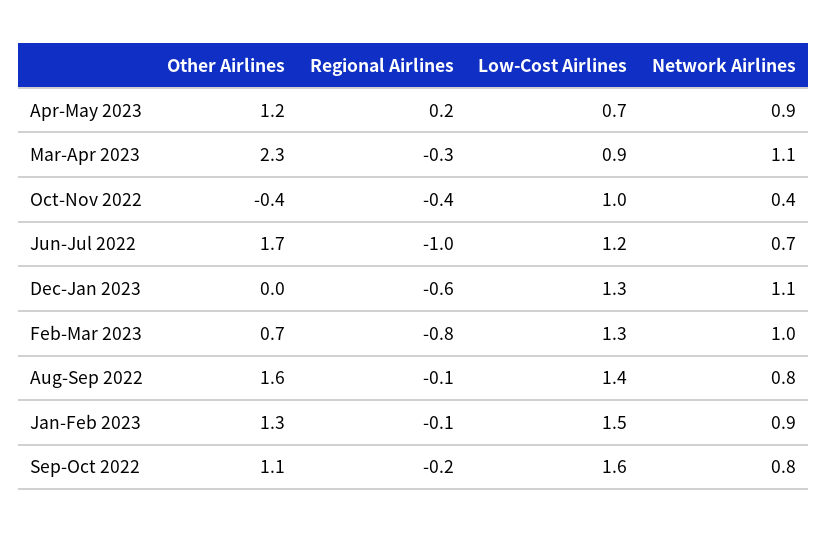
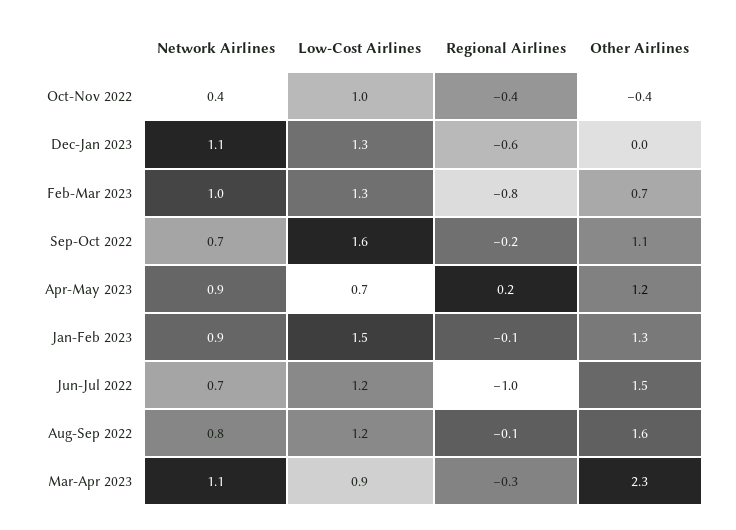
  {
    "Other Airlines": {
      "Apr-May 2023": 1.2,
      "Mar-Apr 2023": 2.3,
      "Oct-Nov 2022": -0.4,
-     "Jun-Jul 2022": 1.7,
+     "Jun-Jul 2022": 1.5,
      "Dec-Jan 2023": 0,
      "Feb-Mar 2023": 0.7,
      "Aug-Sep 2022": 1.6,
      "Jan-Feb 2023": 1.3,
      "Sep-Oct 2022": 1.1
    },
    "Regional Airlines": {
      "Apr-May 2023": 0.2,
      "Mar-Apr 2023": -0.3,
      "Oct-Nov 2022": -0.4,
      "Jun-Jul 2022": -1,
      "Dec-Jan 2023": -0.6,
      "Feb-Mar 2023": -0.8,
      "Aug-Sep 2022": -0.1,
      "Jan-Feb 2023": -0.1,
      "Sep-Oct 2022": -0.2
    },
    "Low-Cost Airlines": {
      "Apr-May 2023": 0.7,
      "Mar-Apr 2023": 0.9,
      "Oct-Nov 2022": 1,
      "Jun-Jul 2022": 1.2,
      "Dec-Jan 2023": 1.3,
      "Feb-Mar 2023": 1.3,
-     "Aug-Sep 2022": 1.4,
+     "Aug-Sep 2022": 1.2,
      "Jan-Feb 2023": 1.5,
      "Sep-Oct 2022": 1.6
    },
    "Network Airlines": {
      "Apr-May 2023": 0.9,
      "Mar-Apr 2023": 1.1,
      "Oct-Nov 2022": 0.4,
      "Jun-Jul 2022": 0.7,
      "Dec-Jan 2023": 1.1,
      "Feb-Mar 2023": 1,
      "Aug-Sep 2022": 0.8,
      "Jan-Feb 2023": 0.9,
-     "Sep-Oct 2022": 0.8
+     "Sep-Oct 2022": 0.7
    }
  }

